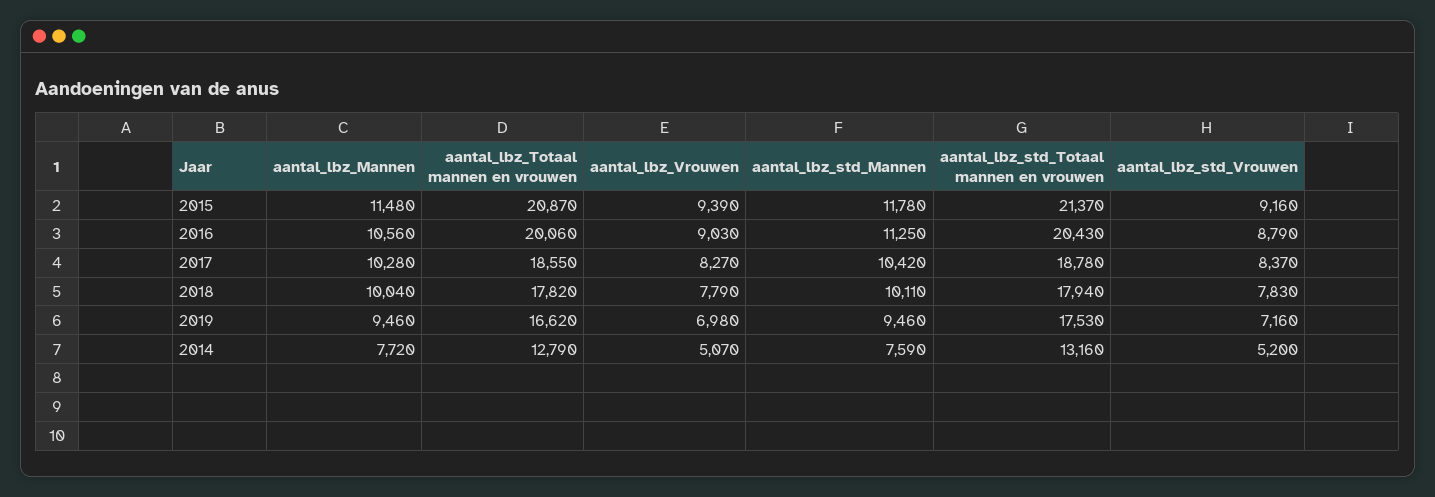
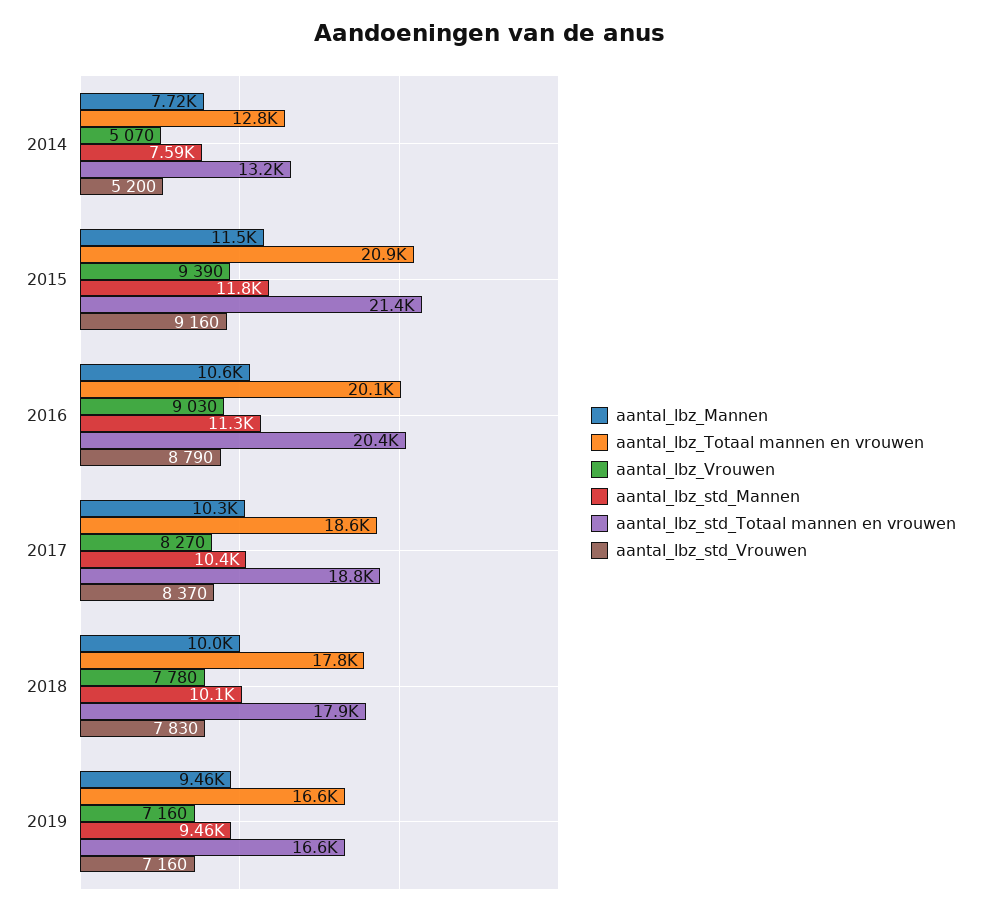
  {
    "aantal_lbz_Mannen": {
      "2015": 11480,
      "2016": 10560,
      "2017": 10280,
      "2018": 10040,
      "2019": 9460,
      "2014": 7720
    },
    "aantal_lbz_Totaal mannen en vrouwen": {
      "2015": 20870,
      "2016": 20060,
      "2017": 18550,
      "2018": 17820,
      "2019": 16620,
      "2014": 12790
    },
    "aantal_lbz_Vrouwen": {
      "2015": 9390,
      "2016": 9030,
      "2017": 8270,
-     "2018": 7790,
+     "2018": 7780,
-     "2019": 6980,
+     "2019": 7160,
      "2014": 5070
    },
    "aantal_lbz_std_Mannen": {
      "2015": 11780,
      "2016": 11250,
      "2017": 10420,
      "2018": 10110,
      "2019": 9460,
      "2014": 7590
    },
    "aantal_lbz_std_Totaal mannen en vrouwen": {
      "2015": 21370,
      "2016": 20430,
      "2017": 18780,
      "2018": 17940,
-     "2019": 17530,
+     "2019": 16600,
      "2014": 13160
    },
    "aantal_lbz_std_Vrouwen": {
      "2015": 9160,
      "2016": 8790,
      "2017": 8370,
      "2018": 7830,
      "2019": 7160,
      "2014": 5200
    }
  }

